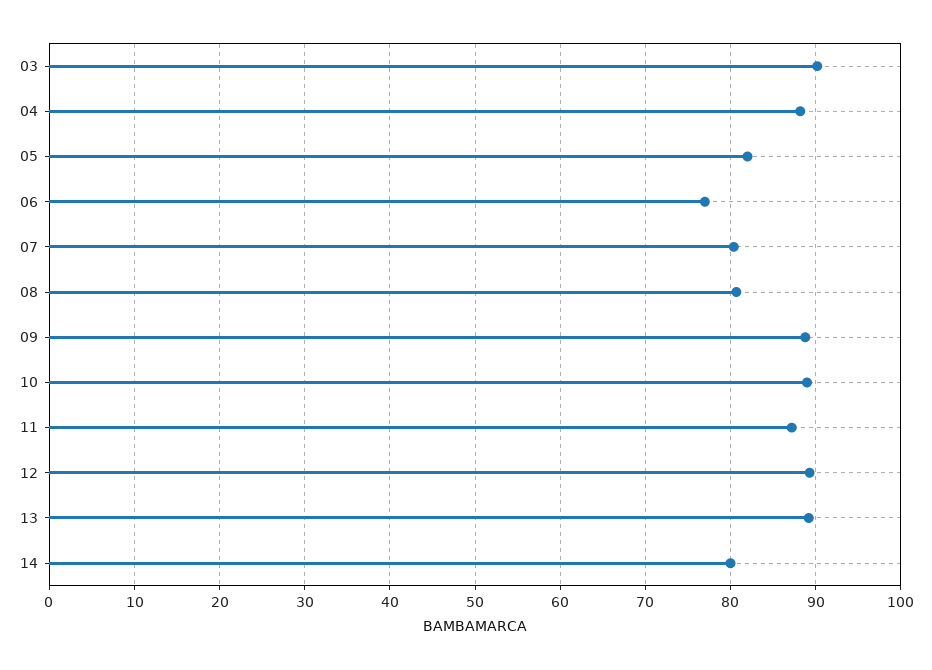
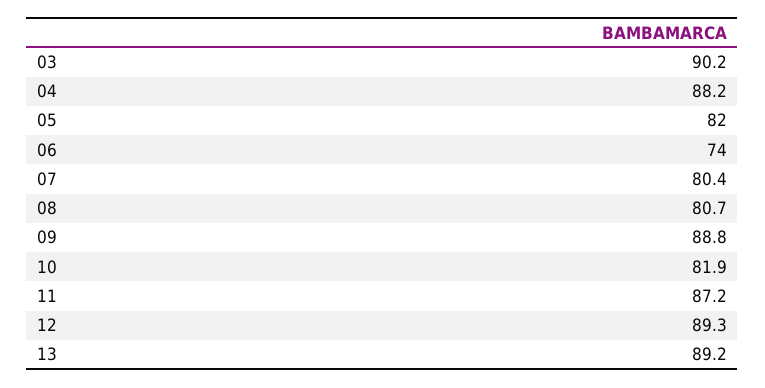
  {
    "03": 90.2,
    "04": 88.2,
    "05": 82,
-   "06": 77,
+   "06": 74,
    "07": 80.4,
    "08": 80.7,
    "09": 88.8,
-   "10": 89,
+   "10": 81.9,
    "11": 87.2,
    "12": 89.3,
-   "13": 89.2,
+   "13": 89.2
-   "14": 80
  }

